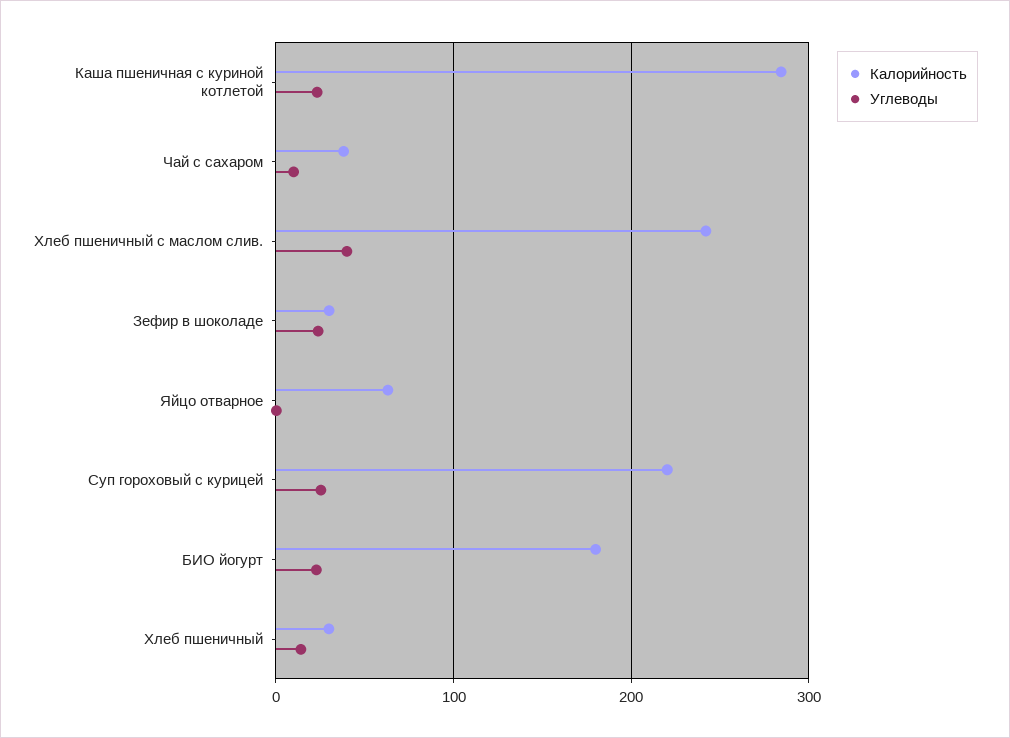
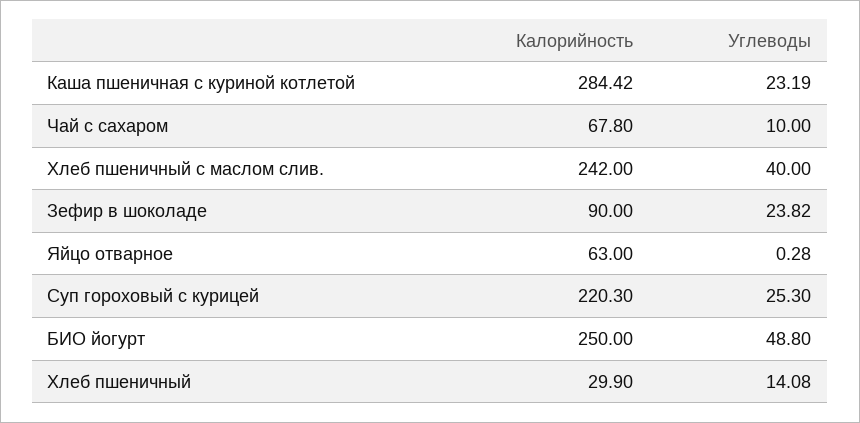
  {
    "Калорийность": {
      "Каша пшеничная с куриной котлетой": 284.42,
-     "Чай с сахаром": 40,
+     "Чай с сахаром": 67.8,
      "Хлеб пшеничный с маслом слив.": 242,
-     "Зефир в шоколаде": 30,
+     "Зефир в шоколаде": 90,
      "Яйцо отварное": 63,
      "Суп гороховый с курицей": 220.3,
-     "БИО йогурт": 180,
+     "БИО йогурт": 250,
      "Хлеб пшеничный": 29.9
    },
    "Углеводы": {
      "Каша пшеничная с куриной котлетой": 23.19,
      "Чай с сахаром": 10,
      "Хлеб пшеничный с маслом слив.": 40,
      "Зефир в шоколаде": 23.82,
      "Яйцо отварное": 0.28,
      "Суп гороховый с курицей": 25.3,
-     "БИО йогурт": 20,
+     "БИО йогурт": 48.8,
      "Хлеб пшеничный": 14.08
    }
  }

